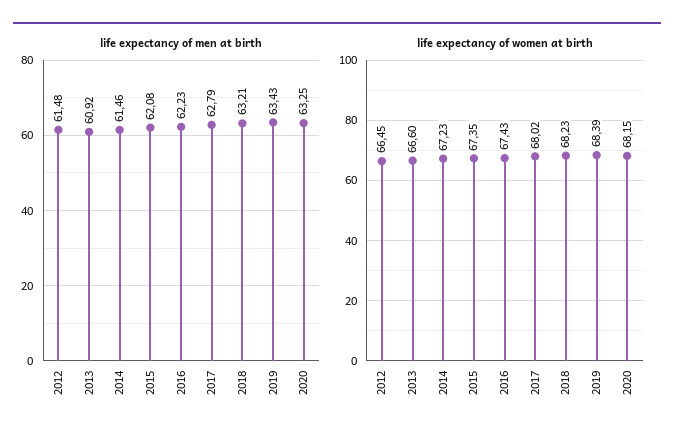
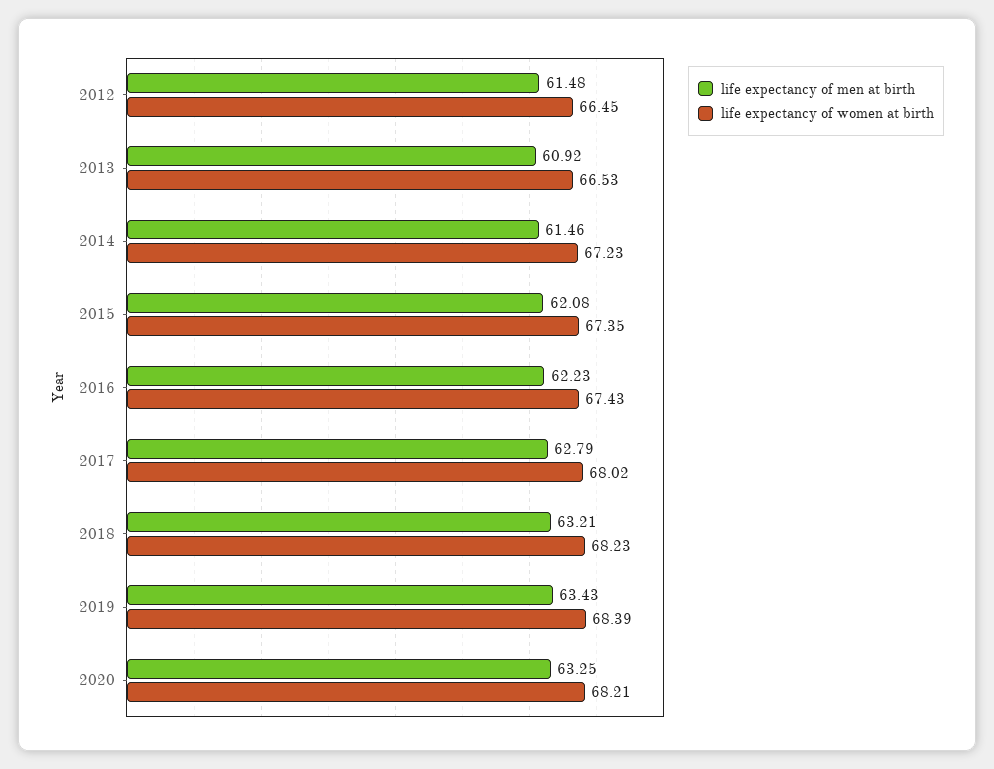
  {
    "life expectancy of men at birth": {
      "2012": 61.48,
      "2013": 60.92,
      "2014": 61.46,
      "2015": 62.08,
      "2016": 62.23,
      "2017": 62.79,
      "2018": 63.21,
      "2019": 63.43,
      "2020": 63.25
    },
    "life expectancy of women at birth": {
      "2012": 66.45,
-     "2013": 66.6,
+     "2013": 66.53,
      "2014": 67.23,
      "2015": 67.35,
      "2016": 67.43,
      "2017": 68.02,
      "2018": 68.23,
      "2019": 68.39,
-     "2020": 68.15
+     "2020": 68.21
    }
  }

